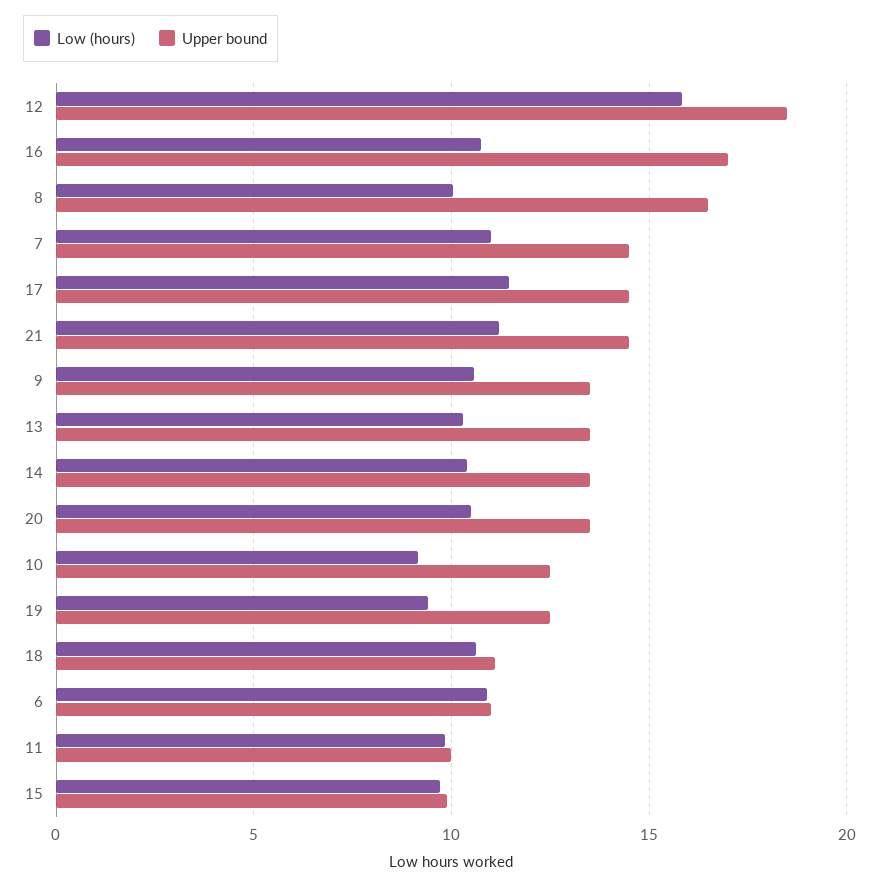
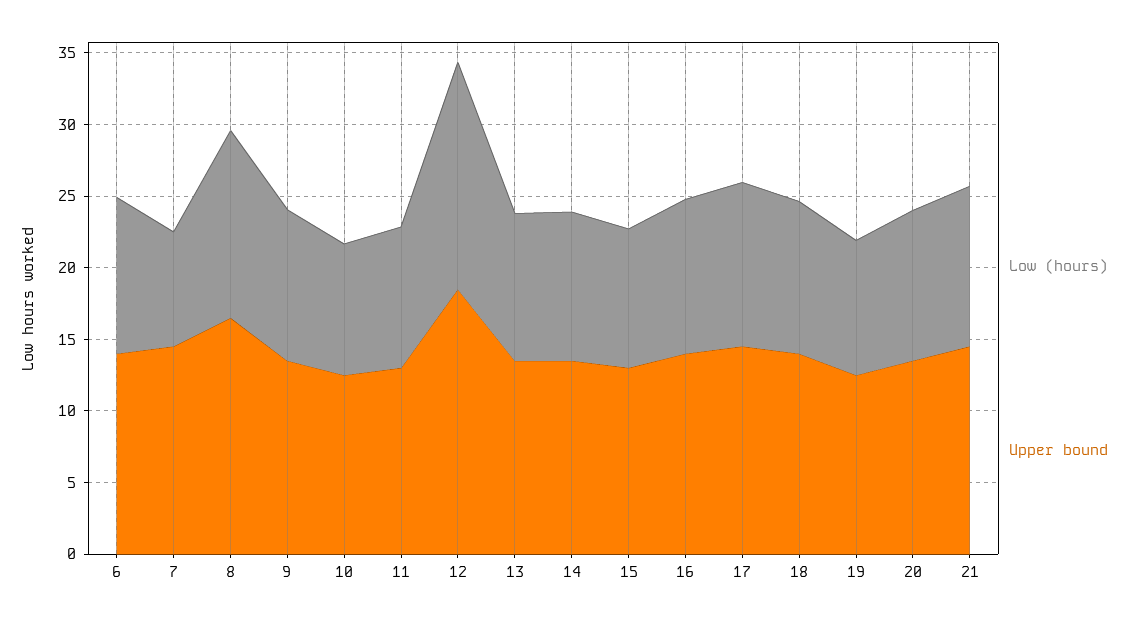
  {
    "Low (hours)": {
      "12": 16,
      "16": 11,
-     "8": 10,
+     "8": 13,
-     "7": 11,
+     "7": 8,
      "17": 11.5,
      "21": 11,
      "9": 10.5,
      "13": 10.5,
      "14": 10.5,
      "20": 10.5,
      "10": 9,
      "19": 9.5,
      "18": 10.5,
      "6": 11,
      "11": 10,
      "15": 9.5
    },
    "Upper bound": {
      "12": 18.5,
-     "16": 17,
+     "16": 14,
      "8": 16.5,
      "7": 14.5,
      "17": 14.5,
      "21": 14.5,
      "9": 13.5,
      "13": 13.5,
      "14": 13.5,
      "20": 13.5,
      "10": 12.5,
      "19": 12.5,
-     "18": 11,
+     "18": 14,
-     "6": 11,
+     "6": 14,
-     "11": 10,
+     "11": 13,
-     "15": 10
+     "15": 13
    }
  }

